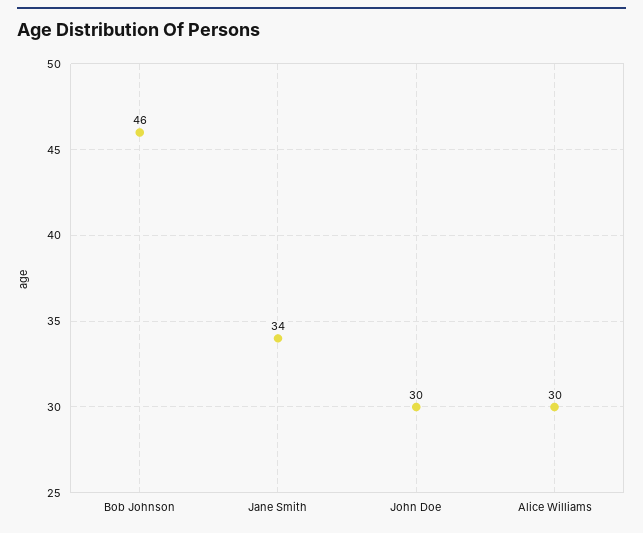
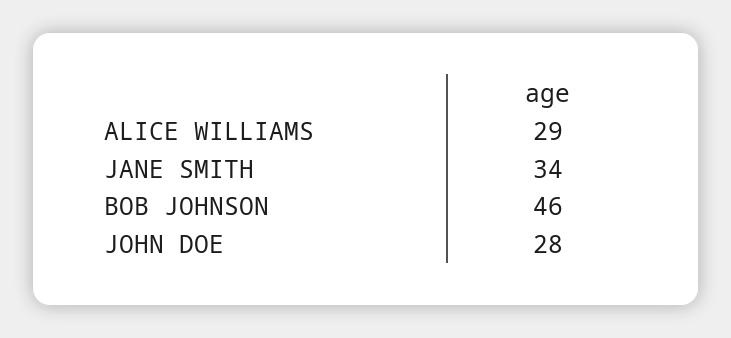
  {
    "Bob Johnson": 46,
    "Jane Smith": 34,
-   "John Doe": 30,
+   "John Doe": 28,
-   "Alice Williams": 30
+   "Alice Williams": 29
  }

